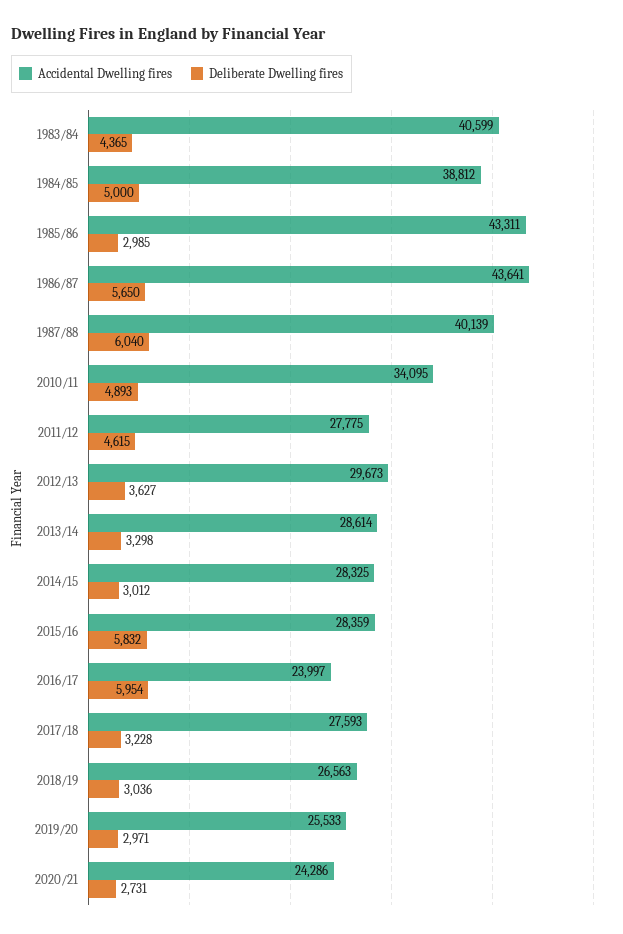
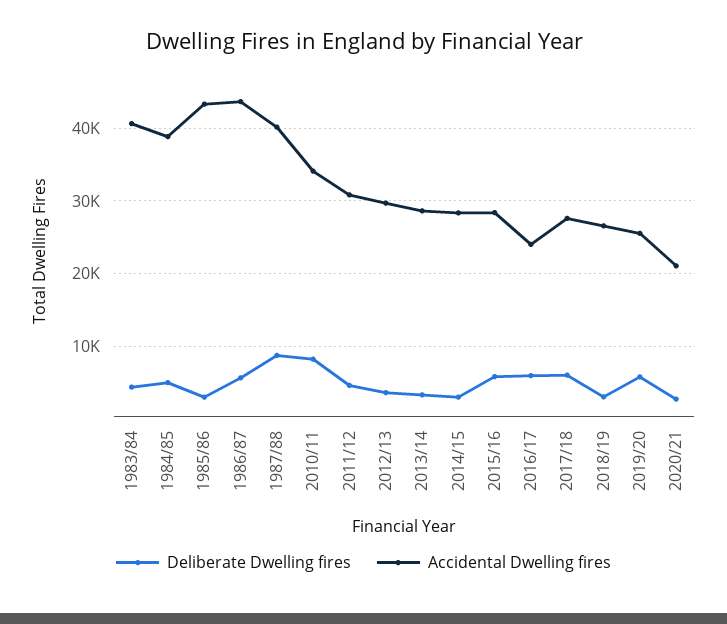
  {
    "Accidental Dwelling fires": {
      "1983/84": 40599,
      "1984/85": 38812,
      "1985/86": 43311,
      "1986/87": 43641,
      "1987/88": 40139,
      "2010/11": 34095,
-     "2011/12": 27775,
+     "2011/12": 31000,
      "2012/13": 29673,
      "2013/14": 28614,
      "2014/15": 28325,
      "2015/16": 28359,
      "2016/17": 23997,
      "2017/18": 27593,
      "2018/19": 26563,
      "2019/20": 25533,
-     "2020/21": 24286
+     "2020/21": 21000
    },
    "Deliberate Dwelling fires": {
      "1983/84": 4365,
      "1984/85": 5000,
      "1985/86": 2985,
      "1986/87": 5650,
-     "1987/88": 6040,
+     "1987/88": 9000,
-     "2010/11": 4893,
+     "2010/11": 8000,
      "2011/12": 4615,
      "2012/13": 3627,
      "2013/14": 3298,
      "2014/15": 3012,
      "2015/16": 5832,
      "2016/17": 5954,
-     "2017/18": 3228,
+     "2017/18": 6000,
      "2018/19": 3036,
-     "2019/20": 2971,
+     "2019/20": 6000,
      "2020/21": 2731
    }
  }

